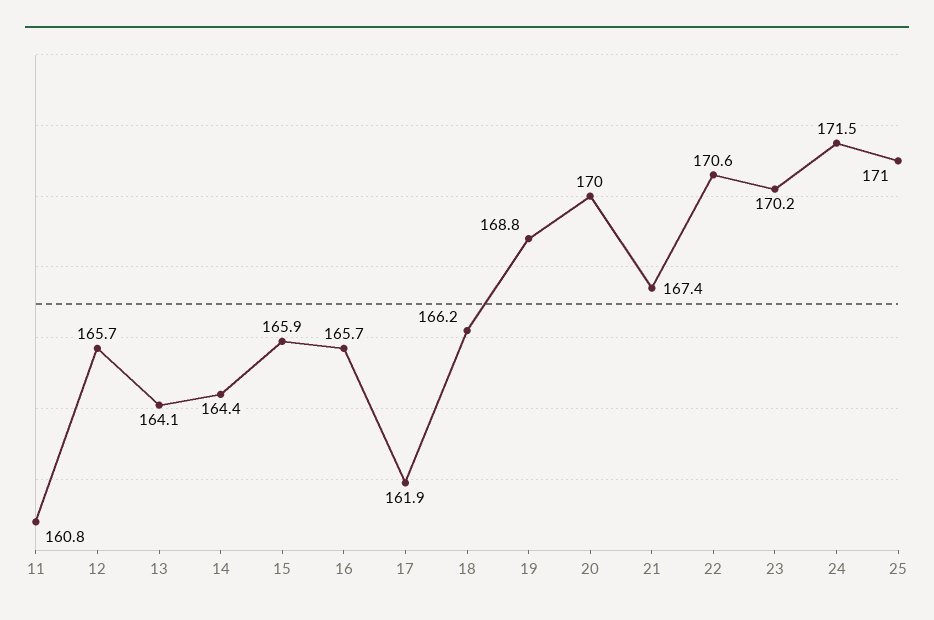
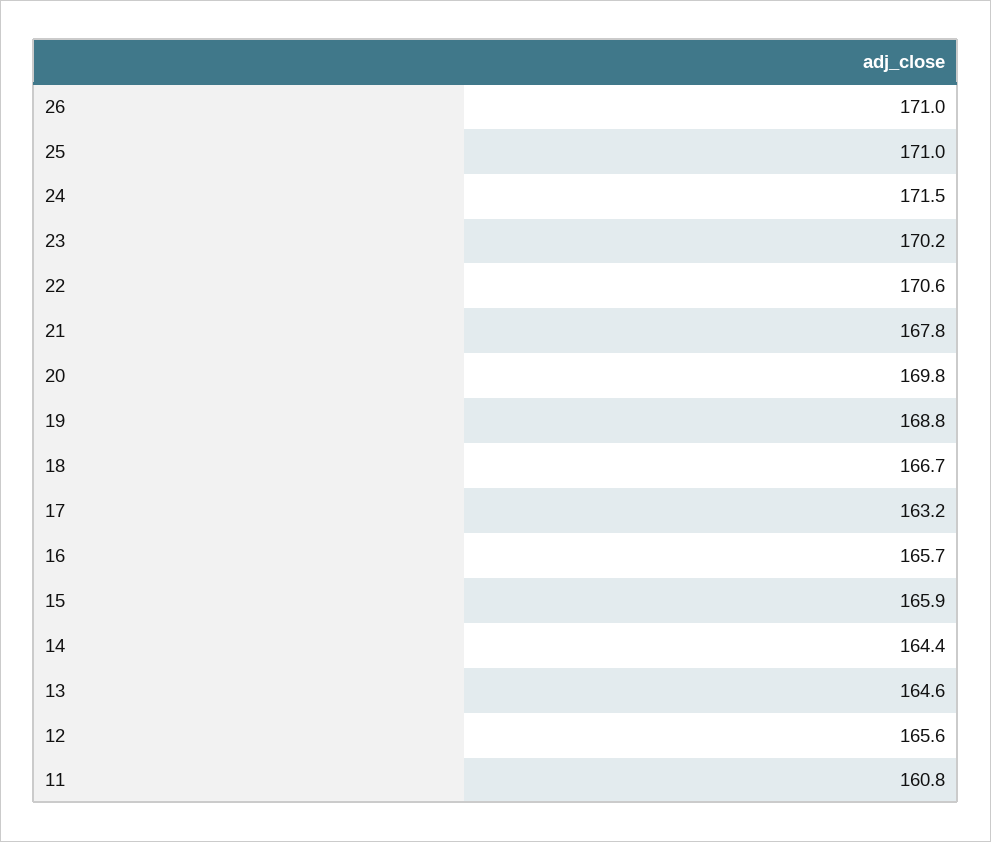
  {
    "11": 160.8,
-   "12": 165.7,
+   "12": 165.6,
-   "13": 164.1,
+   "13": 164.6,
    "14": 164.4,
    "15": 165.9,
    "16": 165.7,
-   "17": 161.9,
+   "17": 163.2,
-   "18": 166.2,
+   "18": 166.7,
    "19": 168.8,
-   "20": 170,
+   "20": 169.8,
-   "21": 167.4,
+   "21": 167.8,
    "22": 170.6,
    "23": 170.2,
    "24": 171.5,
-   "25": 171
+   "25": 171,
+   "26": 171
  }

